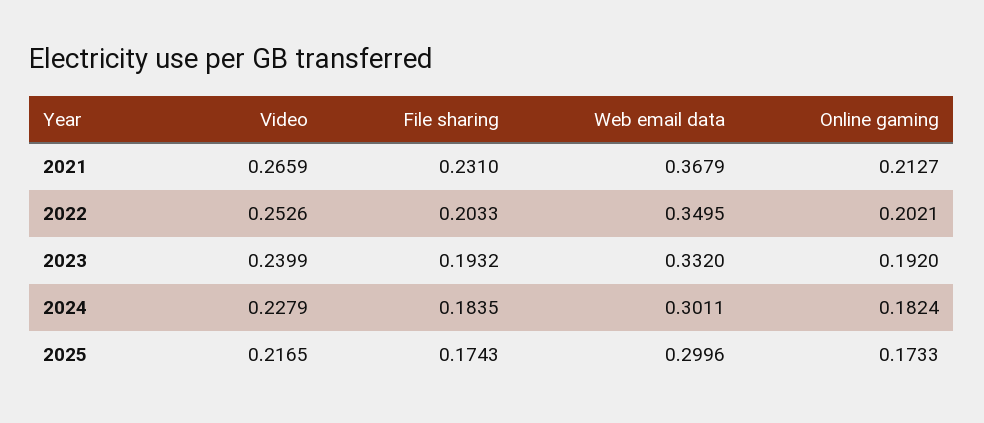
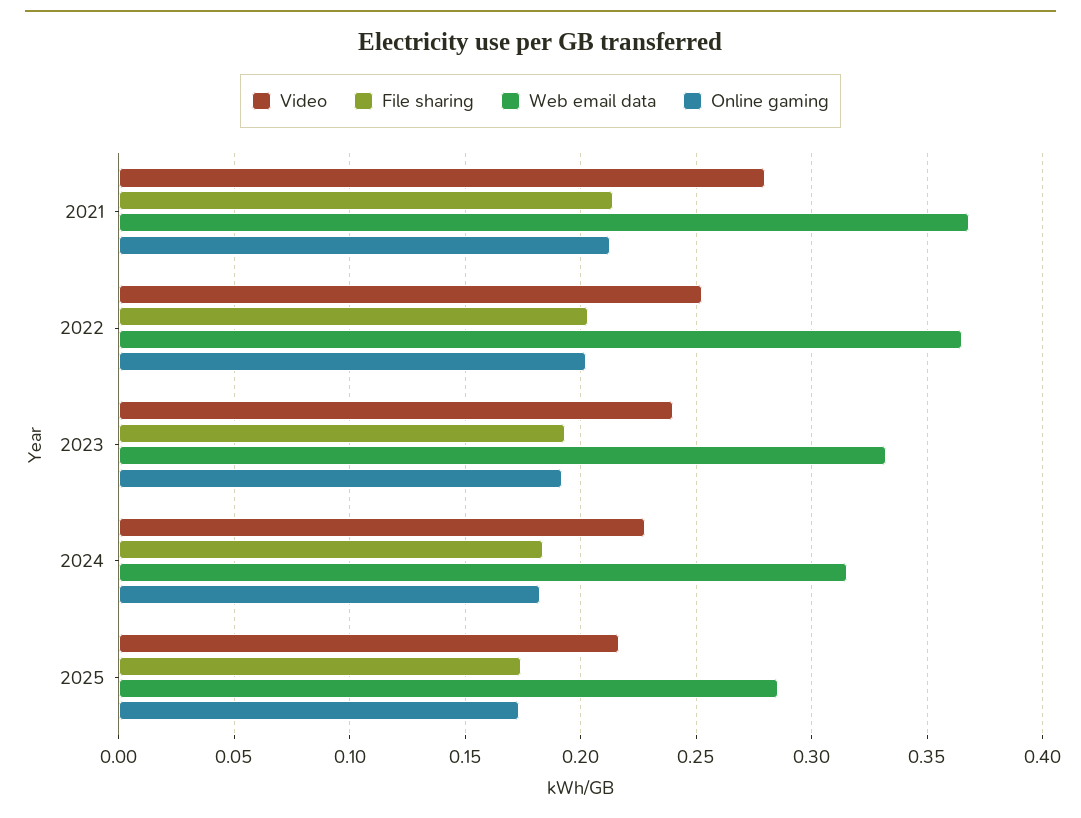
  {
    "Video": {
-     "2021": 0.2659,
+     "2021": 0.28,
      "2022": 0.2526,
      "2023": 0.2399,
      "2024": 0.2279,
      "2025": 0.2165
    },
    "File sharing": {
-     "2021": 0.231,
+     "2021": 0.215,
      "2022": 0.2033,
      "2023": 0.1932,
      "2024": 0.1835,
      "2025": 0.1743
    },
    "Web email data": {
      "2021": 0.3679,
-     "2022": 0.3495,
+     "2022": 0.365,
      "2023": 0.332,
-     "2024": 0.3011,
+     "2024": 0.315,
-     "2025": 0.2996
+     "2025": 0.285
    },
    "Online gaming": {
      "2021": 0.2127,
      "2022": 0.2021,
      "2023": 0.192,
      "2024": 0.1824,
      "2025": 0.1733
    }
  }

